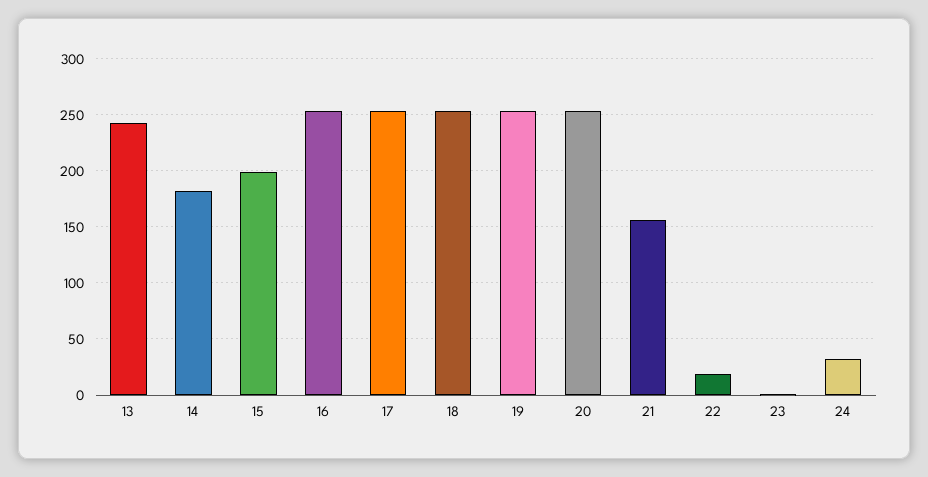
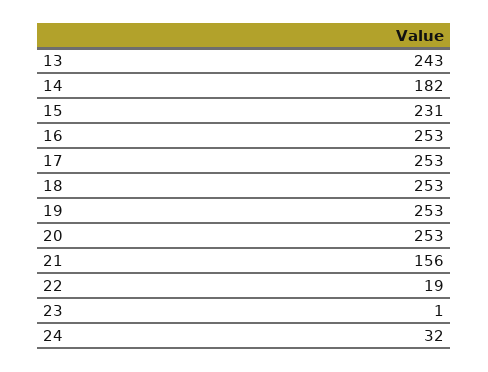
  {
    "13": 243,
    "14": 182,
-   "15": 200,
+   "15": 231,
    "16": 253,
    "17": 253,
    "18": 253,
    "19": 253,
    "20": 253,
    "21": 156,
    "22": 19,
    "23": 1,
    "24": 32
  }

